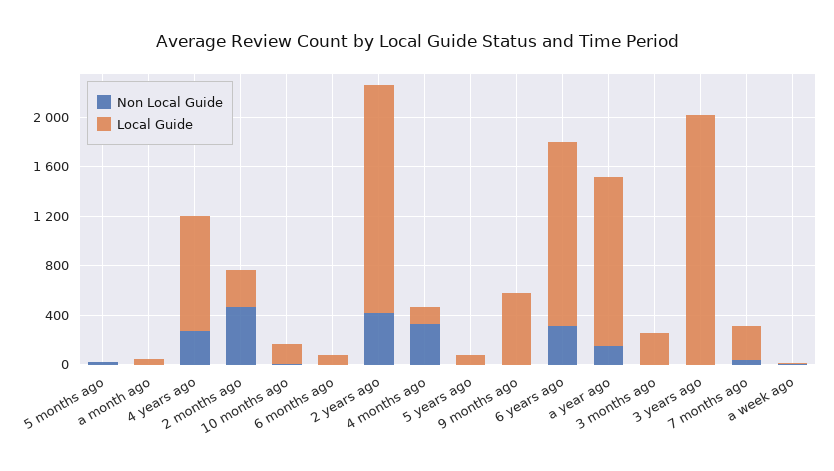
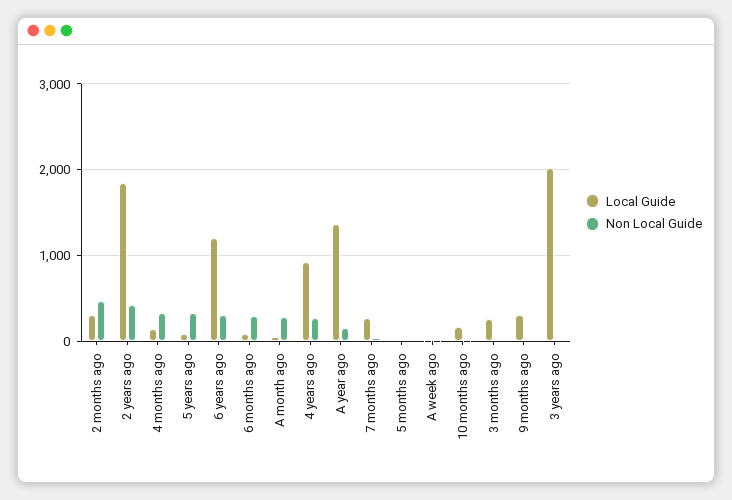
  {
    "Non Local Guide": {
      "5 months ago": 0,
-     "a month ago": 0,
+     "a month ago": 300,
      "4 years ago": 300,
      "2 months ago": 500,
      "10 months ago": 0,
-     "6 months ago": 0,
+     "6 months ago": 300,
      "2 years ago": 400,
      "4 months ago": 300,
-     "5 years ago": 0,
+     "5 years ago": 300,
      "9 months ago": 0,
      "6 years ago": 300,
      "a year ago": 200,
      "3 months ago": 0,
      "3 years ago": 0,
      "7 months ago": 0,
      "a week ago": 0
    },
    "Local Guide": {
      "5 months ago": 0,
      "a month ago": 0,
      "4 years ago": 900,
      "2 months ago": 300,
      "10 months ago": 200,
      "6 months ago": 100,
      "2 years ago": 1800,
      "4 months ago": 100,
      "5 years ago": 100,
-     "9 months ago": 600,
+     "9 months ago": 300,
-     "6 years ago": 1500,
+     "6 years ago": 1200,
      "a year ago": 1400,
      "3 months ago": 300,
      "3 years ago": 2000,
      "7 months ago": 300,
      "a week ago": 0
    }
  }

